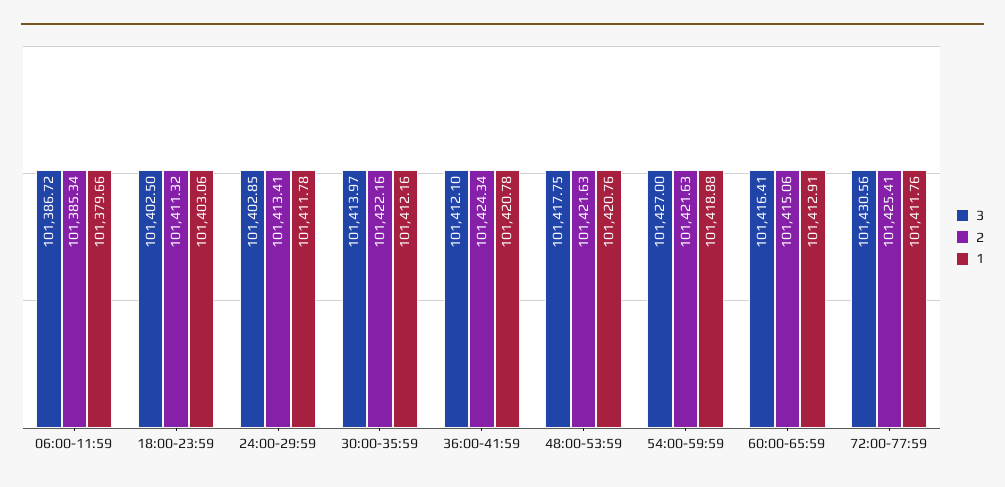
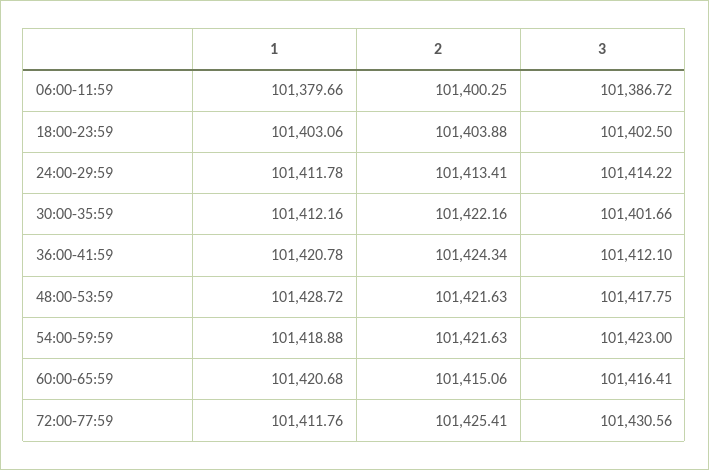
  {
    "3": {
      "06:00-11:59": 101386.72,
      "18:00-23:59": 101402.5,
-     "24:00-29:59": 101402.85,
+     "24:00-29:59": 101414.22,
-     "30:00-35:59": 101413.97,
+     "30:00-35:59": 101401.66,
      "36:00-41:59": 101412.1,
      "48:00-53:59": 101417.75,
-     "54:00-59:59": 101427,
+     "54:00-59:59": 101423,
      "60:00-65:59": 101416.41,
      "72:00-77:59": 101430.56
    },
    "2": {
-     "06:00-11:59": 101385.34,
+     "06:00-11:59": 101400.25,
-     "18:00-23:59": 101411.32,
+     "18:00-23:59": 101403.88,
      "24:00-29:59": 101413.41,
      "30:00-35:59": 101422.16,
      "36:00-41:59": 101424.34,
      "48:00-53:59": 101421.63,
      "54:00-59:59": 101421.63,
      "60:00-65:59": 101415.06,
      "72:00-77:59": 101425.41
    },
    "1": {
      "06:00-11:59": 101379.66,
      "18:00-23:59": 101403.06,
      "24:00-29:59": 101411.78,
      "30:00-35:59": 101412.16,
      "36:00-41:59": 101420.78,
-     "48:00-53:59": 101420.76,
+     "48:00-53:59": 101428.72,
      "54:00-59:59": 101418.88,
-     "60:00-65:59": 101412.91,
+     "60:00-65:59": 101420.68,
      "72:00-77:59": 101411.76
    }
  }

